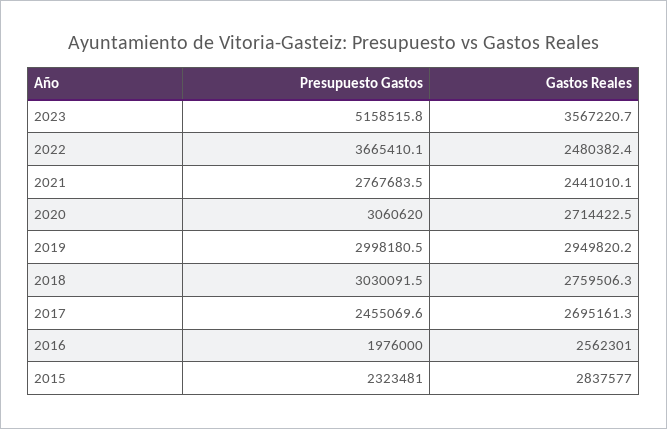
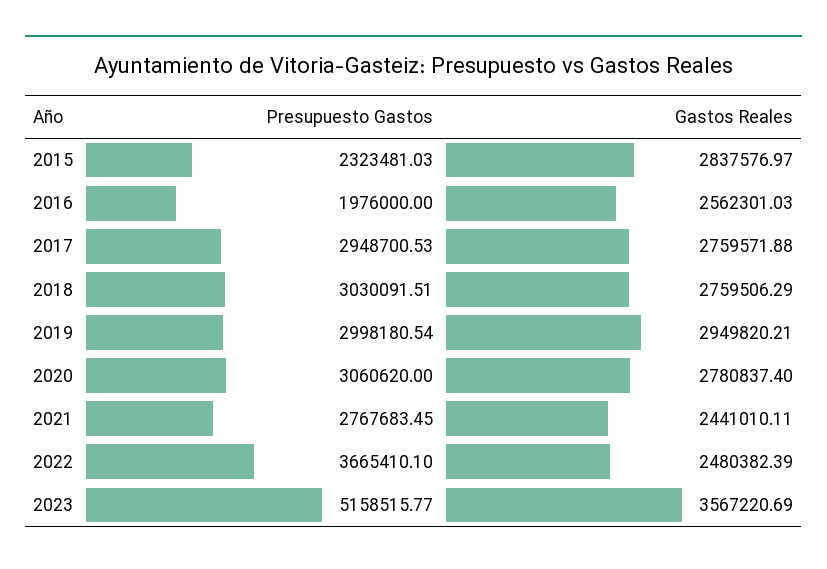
  {
    "Presupuesto Gastos": {
      "2023": 5158515.77,
      "2022": 3665410.1,
      "2021": 2767683.45,
      "2020": 3060620,
      "2019": 2998180.54,
      "2018": 3030091.51,
-     "2017": 2455069.6,
+     "2017": 2948700.53,
      "2016": 1976000,
      "2015": 2323481.03
    },
    "Gastos Reales": {
      "2023": 3567220.69,
      "2022": 2480382.39,
      "2021": 2441010.11,
-     "2020": 2714422.5,
+     "2020": 2780837.4,
      "2019": 2949820.21,
      "2018": 2759506.29,
-     "2017": 2695161.3,
+     "2017": 2759571.88,
      "2016": 2562301.03,
      "2015": 2837576.97
    }
  }

